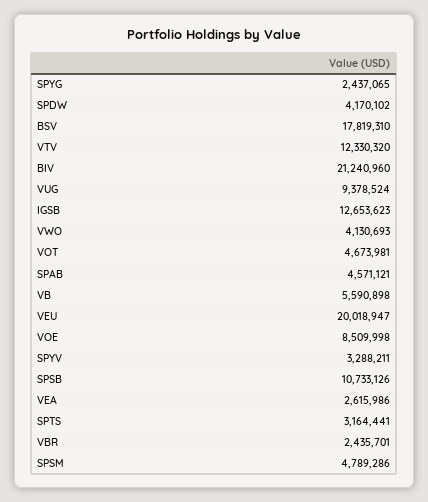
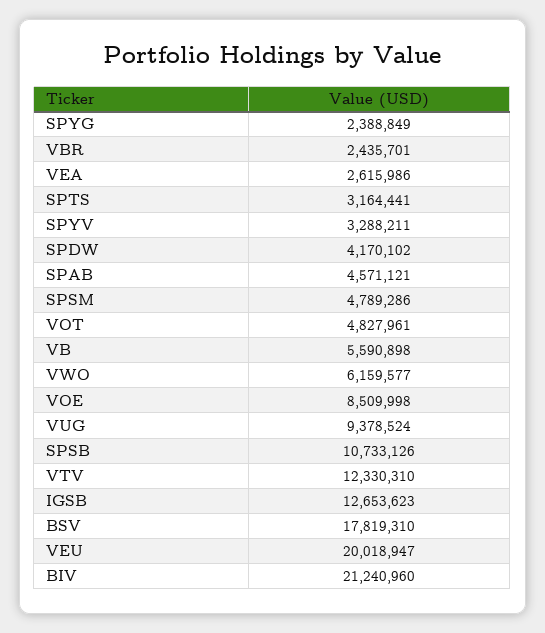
  {
-   "SPYG": 2437065,
+   "SPYG": 2388849,
    "SPDW": 4170102,
    "BSV": 17819310,
-   "VTV": 12330320,
+   "VTV": 12330310,
    "BIV": 21240960,
    "VUG": 9378524,
    "IGSB": 12653623,
-   "VWO": 4130693,
+   "VWO": 6159577,
-   "VOT": 4673981,
+   "VOT": 4827961,
    "SPAB": 4571121,
    "VB": 5590898,
    "VEU": 20018947,
    "VOE": 8509998,
    "SPYV": 3288211,
    "SPSB": 10733126,
    "VEA": 2615986,
    "SPTS": 3164441,
    "VBR": 2435701,
    "SPSM": 4789286
  }

